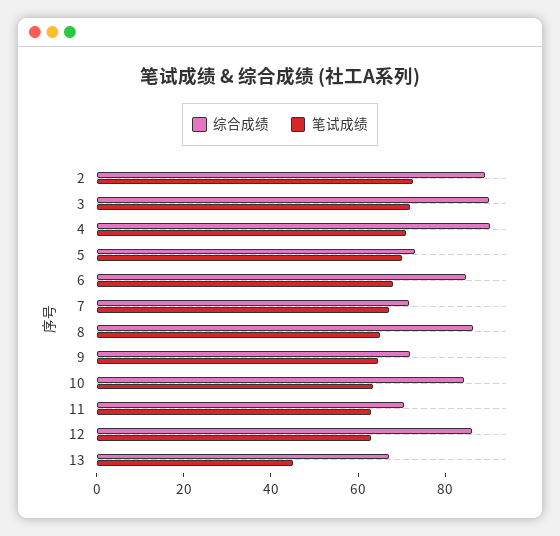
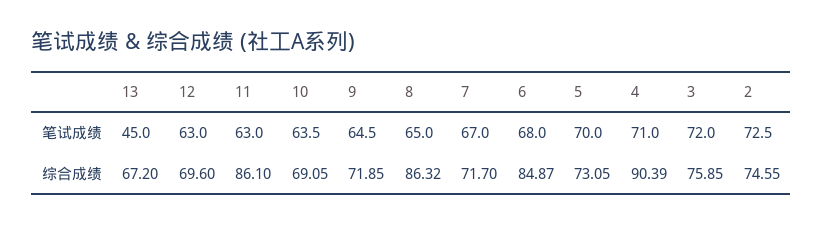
  {
    "综合成绩": {
-     "2": 90,
+     "2": 74.55,
-     "3": 90,
+     "3": 75.85,
      "4": 90.39,
      "5": 73.05,
      "6": 84.87,
      "7": 71.7,
      "8": 86.32,
      "9": 71.85,
-     "10": 85,
+     "10": 69.05,
-     "11": 70,
+     "11": 86.1,
-     "12": 85,
+     "12": 69.6,
      "13": 67.2
    },
    "笔试成绩": {
      "2": 72.5,
      "3": 72,
      "4": 71,
      "5": 70,
      "6": 68,
      "7": 67,
      "8": 65,
      "9": 64.5,
      "10": 63.5,
      "11": 63,
      "12": 63,
      "13": 45
    }
  }

